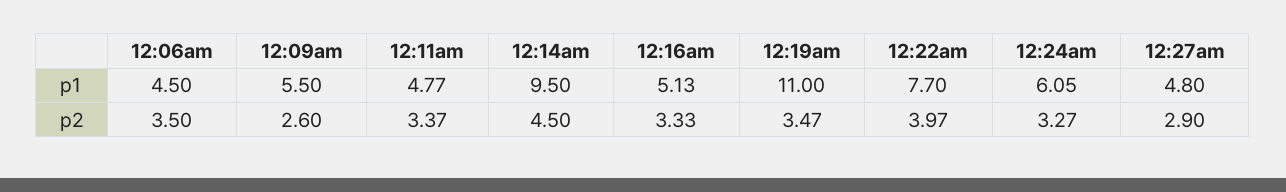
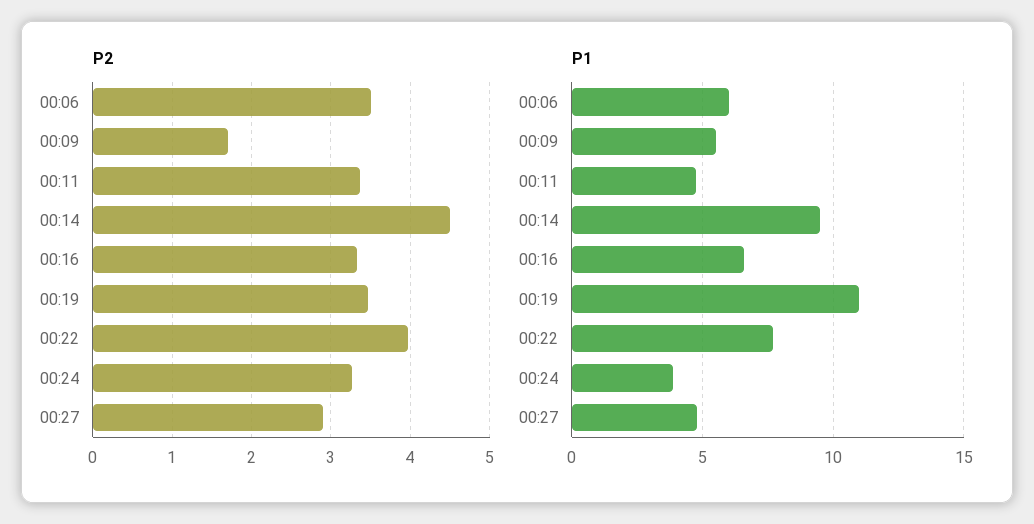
  {
    "p1": {
-     "12:06am": 4.5,
+     "12:06am": 6,
      "12:09am": 5.5,
      "12:11am": 4.77,
      "12:14am": 9.5,
-     "12:16am": 5.13,
+     "12:16am": 6.5,
      "12:19am": 11,
      "12:22am": 7.7,
-     "12:24am": 6.05,
+     "12:24am": 4,
      "12:27am": 4.8
    },
    "p2": {
      "12:06am": 3.5,
-     "12:09am": 2.6,
+     "12:09am": 1.7,
      "12:11am": 3.37,
      "12:14am": 4.5,
      "12:16am": 3.33,
      "12:19am": 3.47,
      "12:22am": 3.97,
      "12:24am": 3.27,
      "12:27am": 2.9
    }
  }

